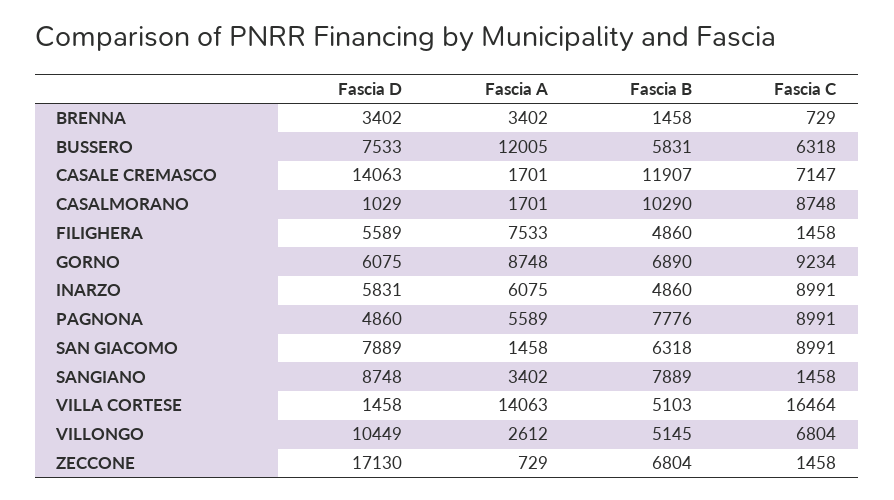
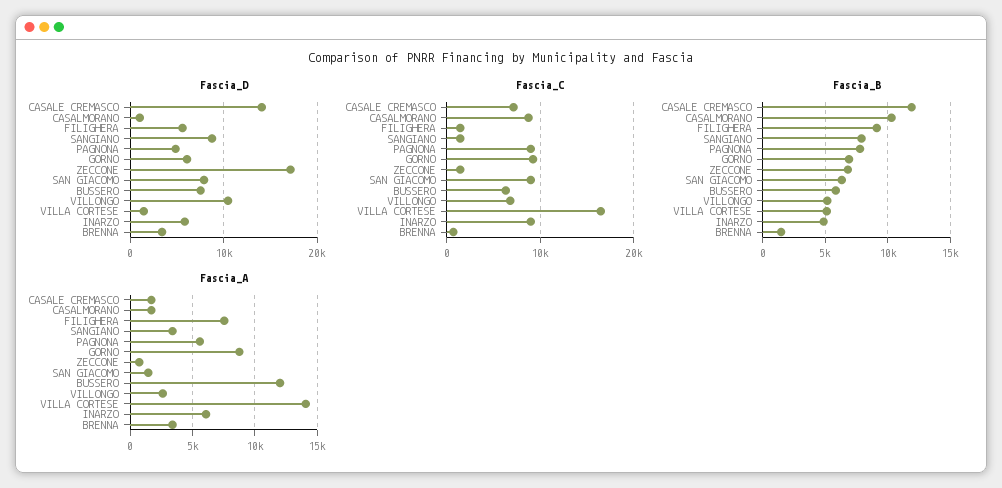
  {
    "Fascia D": {
      "BRENNA": 3402,
      "BUSSERO": 7533,
      "CASALE CREMASCO": 14063,
      "CASALMORANO": 1029,
      "FILIGHERA": 5589,
      "GORNO": 6075,
      "INARZO": 5831,
      "PAGNONA": 4860,
      "SAN GIACOMO": 7889,
      "SANGIANO": 8748,
      "VILLA CORTESE": 1458,
      "VILLONGO": 10449,
      "ZECCONE": 17130
    },
    "Fascia A": {
      "BRENNA": 3402,
      "BUSSERO": 12005,
      "CASALE CREMASCO": 1701,
      "CASALMORANO": 1701,
      "FILIGHERA": 7533,
      "GORNO": 8748,
      "INARZO": 6075,
      "PAGNONA": 5589,
      "SAN GIACOMO": 1458,
      "SANGIANO": 3402,
      "VILLA CORTESE": 14063,
      "VILLONGO": 2612,
      "ZECCONE": 729
    },
    "Fascia B": {
      "BRENNA": 1458,
      "BUSSERO": 5831,
      "CASALE CREMASCO": 11907,
      "CASALMORANO": 10290,
-     "FILIGHERA": 4860,
+     "FILIGHERA": 9000,
      "GORNO": 6890,
      "INARZO": 4860,
      "PAGNONA": 7776,
      "SAN GIACOMO": 6318,
      "SANGIANO": 7889,
      "VILLA CORTESE": 5103,
      "VILLONGO": 5145,
      "ZECCONE": 6804
    },
    "Fascia C": {
      "BRENNA": 729,
      "BUSSERO": 6318,
      "CASALE CREMASCO": 7147,
      "CASALMORANO": 8748,
      "FILIGHERA": 1458,
      "GORNO": 9234,
      "INARZO": 8991,
      "PAGNONA": 8991,
      "SAN GIACOMO": 8991,
      "SANGIANO": 1458,
      "VILLA CORTESE": 16464,
      "VILLONGO": 6804,
      "ZECCONE": 1458
    }
  }

